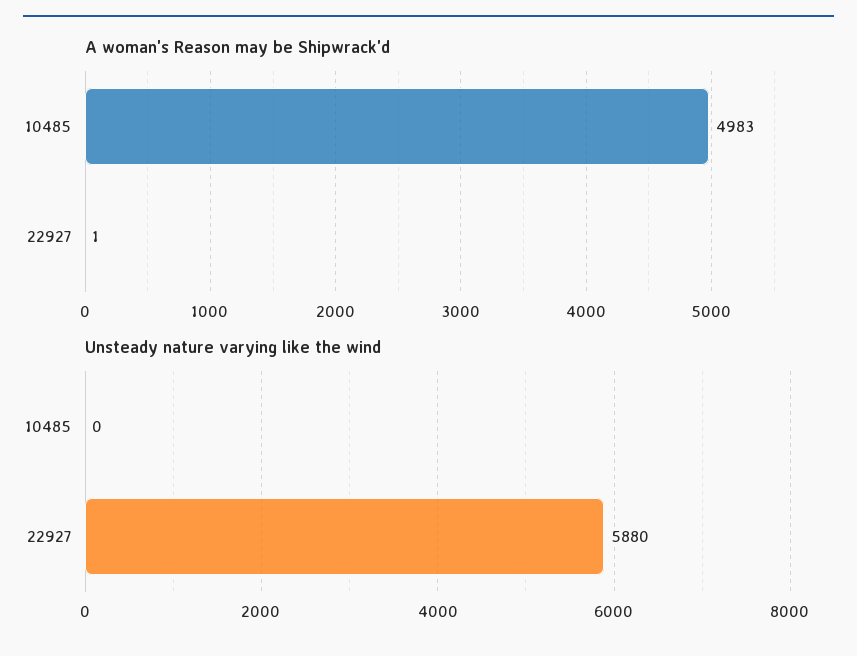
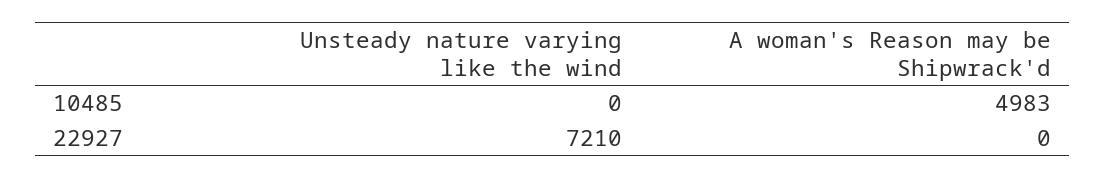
  {
    "A woman's Reason may be Shipwrack'd": {
      "10485": 4983,
-     "22927": 1
+     "22927": 0
    },
    "Unsteady nature varying like the wind": {
      "10485": 0,
-     "22927": 5880
+     "22927": 7210
    }
  }

